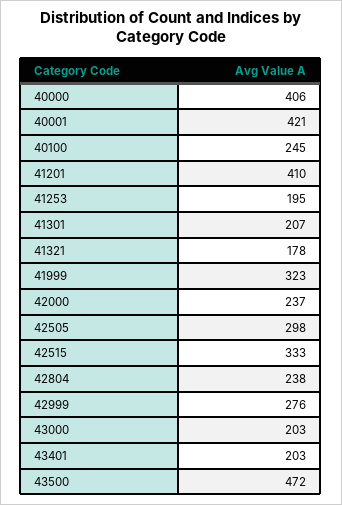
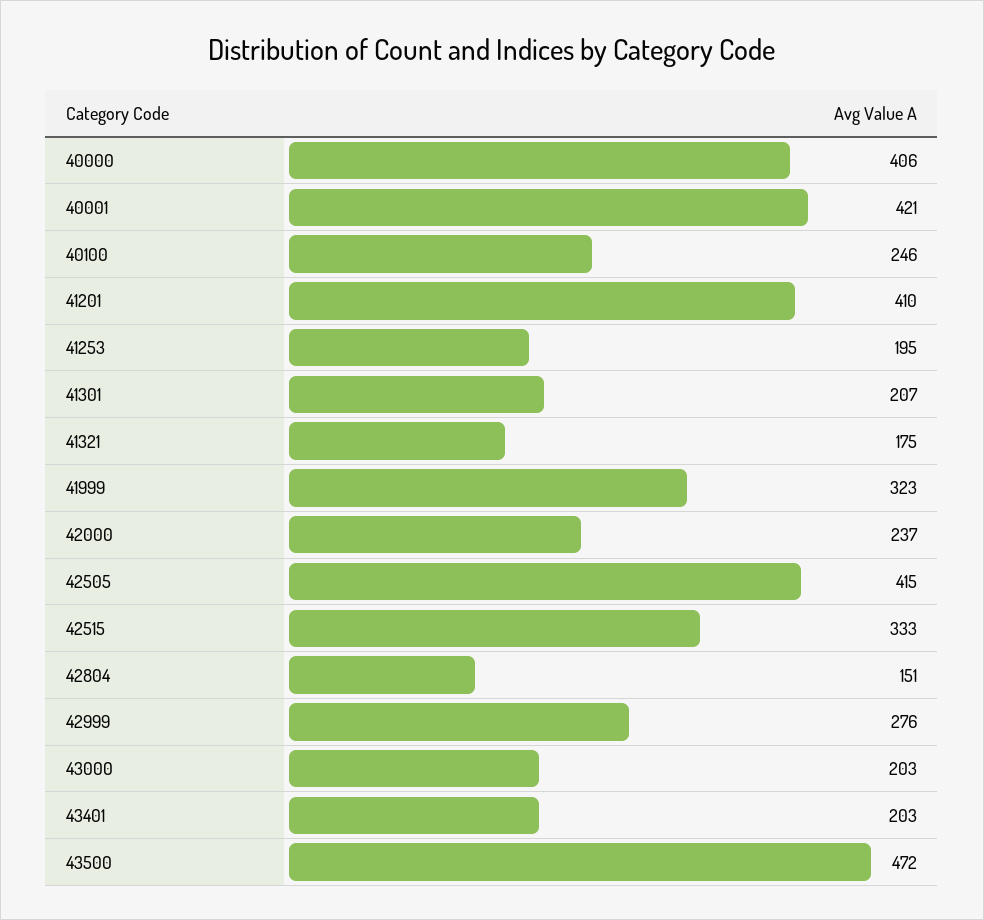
  {
    "40000": 406,
    "40001": 421,
-   "40100": 245,
+   "40100": 246,
    "41201": 410,
    "41253": 195,
    "41301": 207,
-   "41321": 178,
+   "41321": 175,
    "41999": 323,
    "42000": 237,
-   "42505": 298,
+   "42505": 415,
    "42515": 333,
-   "42804": 238,
+   "42804": 151,
    "42999": 276,
    "43000": 203,
    "43401": 203,
    "43500": 472
  }

